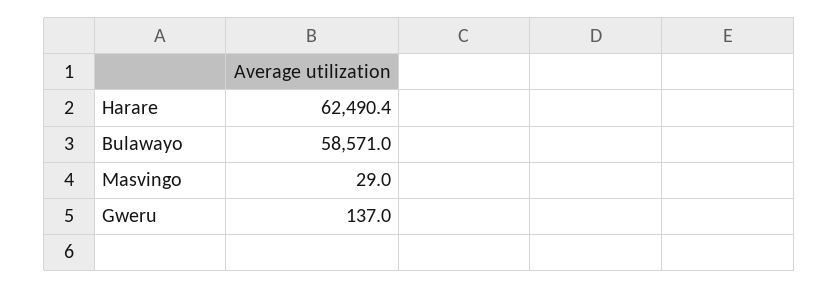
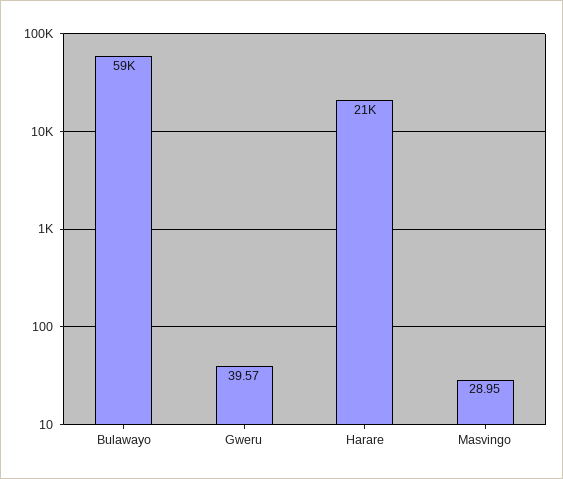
  {
-   "Harare": 62490.4,
+   "Harare": 21000,
    "Bulawayo": 58571,
    "Masvingo": 28.95,
-   "Gweru": 137
+   "Gweru": 39.57
  }

